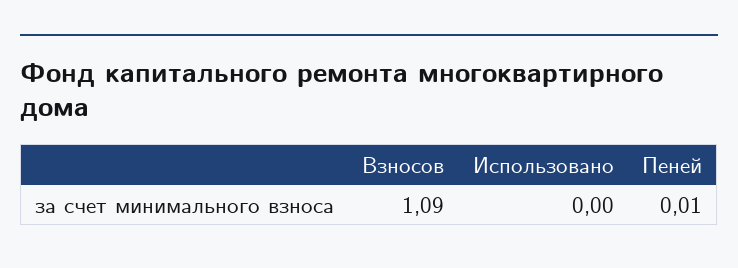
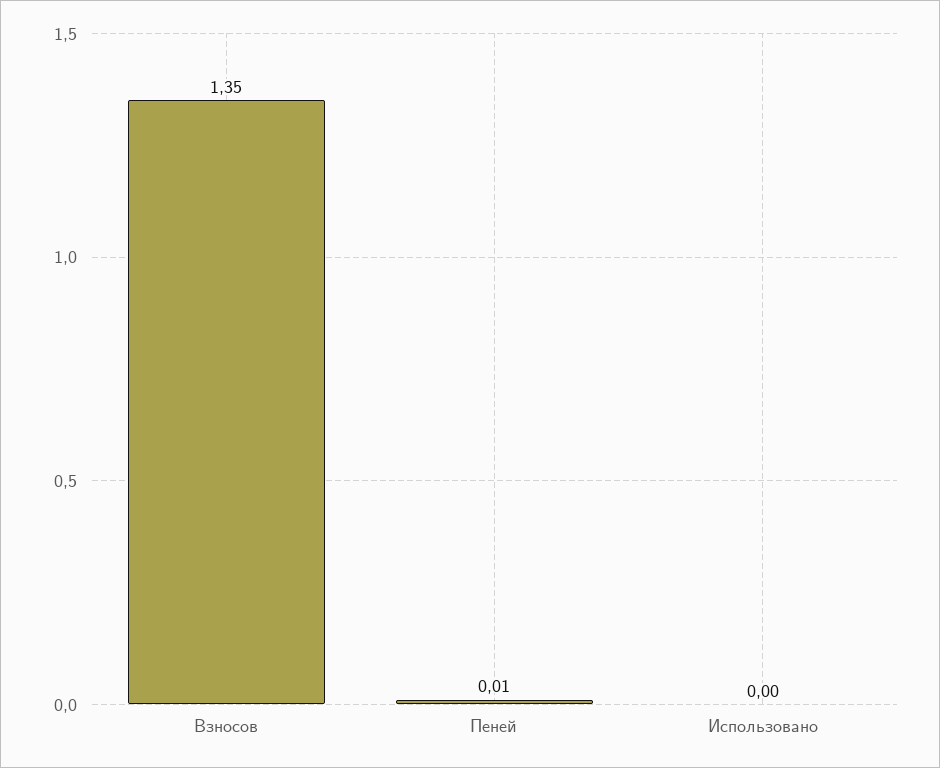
  {
-   "Взносов": 1.09,
+   "Взносов": 1.35,
    "Использовано": 0,
    "Пеней": 0.01
  }

